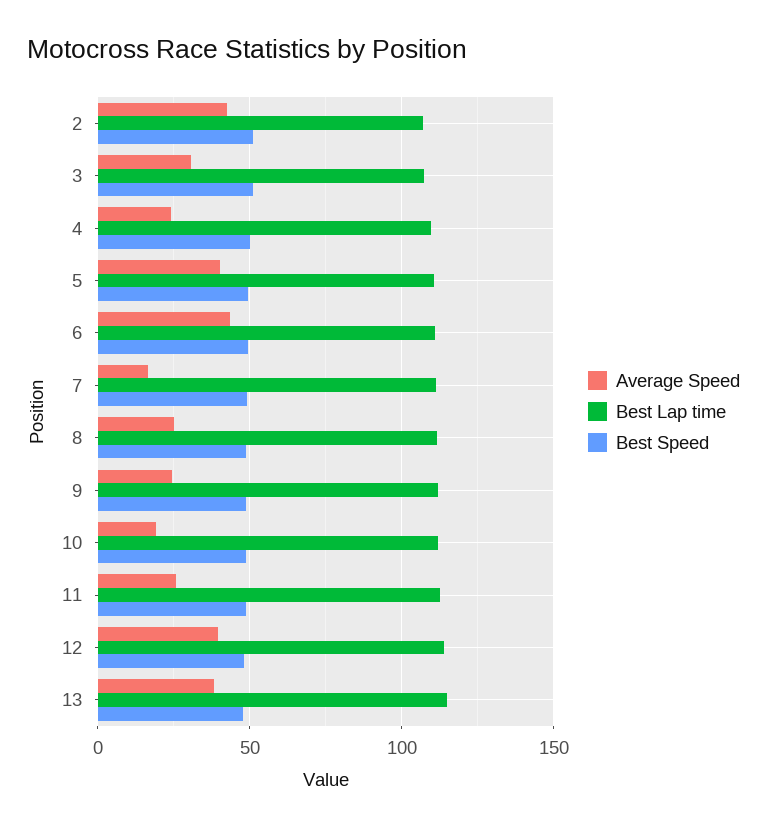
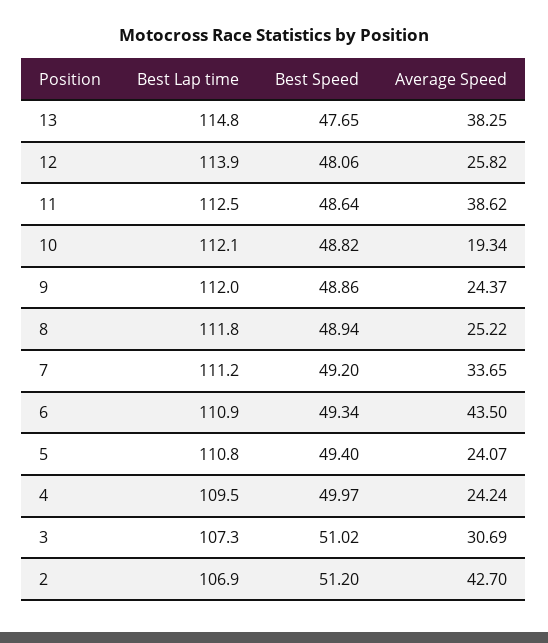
  {
    "Average Speed": {
      "2": 42.7,
      "3": 30.69,
      "4": 24.24,
-     "5": 40,
+     "5": 24.07,
      "6": 43.5,
-     "7": 15,
+     "7": 33.65,
      "8": 25.22,
      "9": 24.37,
      "10": 19.34,
-     "11": 25,
+     "11": 38.62,
-     "12": 40,
+     "12": 25.82,
      "13": 38.25
    },
    "Best Lap time": {
      "2": 106.9,
      "3": 107.3,
      "4": 109.5,
      "5": 110.8,
      "6": 110.9,
      "7": 111.2,
      "8": 111.8,
      "9": 112,
      "10": 112.1,
      "11": 112.5,
      "12": 113.9,
      "13": 114.8
    },
    "Best Speed": {
      "2": 51.2,
      "3": 51.02,
      "4": 49.97,
      "5": 49.4,
      "6": 49.34,
      "7": 49.2,
      "8": 48.94,
      "9": 48.86,
      "10": 48.82,
      "11": 48.64,
      "12": 48.06,
      "13": 47.65
    }
  }

